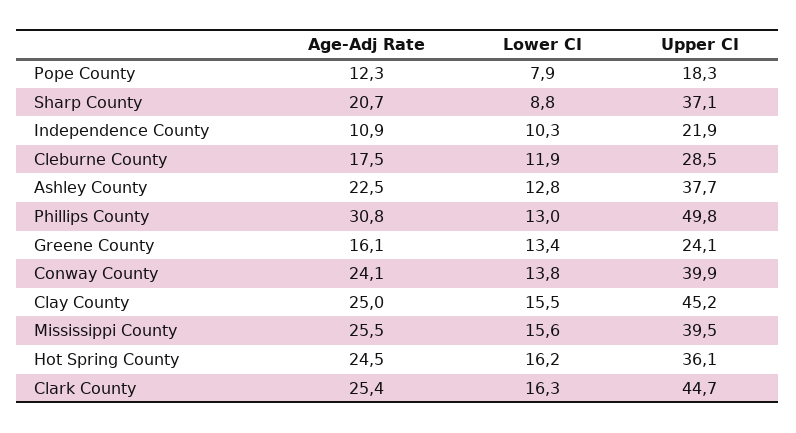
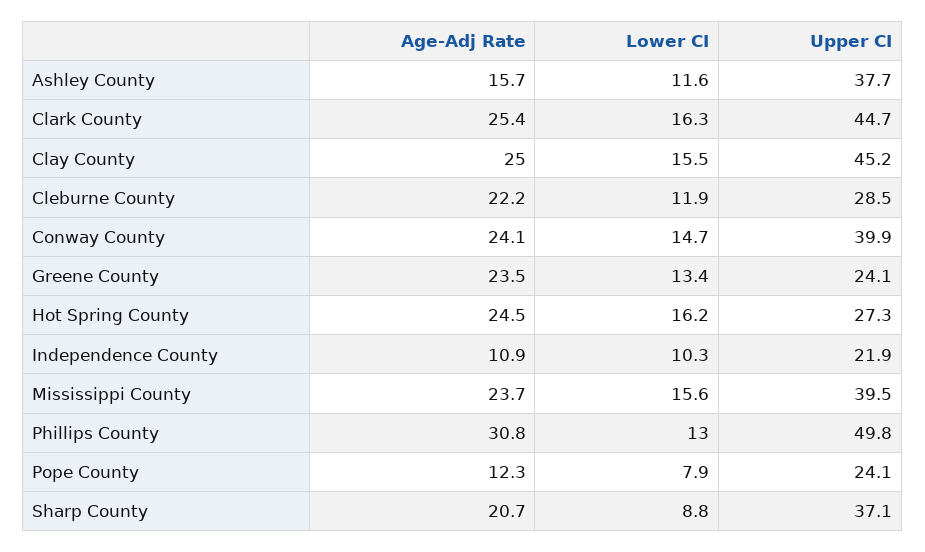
  {
    "Age-Adj Rate": {
      "Pope County": 12.3,
      "Sharp County": 20.7,
      "Independence County": 10.9,
-     "Cleburne County": 17.5,
+     "Cleburne County": 22.2,
-     "Ashley County": 22.5,
+     "Ashley County": 15.7,
      "Phillips County": 30.8,
-     "Greene County": 16.1,
+     "Greene County": 23.5,
      "Conway County": 24.1,
      "Clay County": 25,
-     "Mississippi County": 25.5,
+     "Mississippi County": 23.7,
      "Hot Spring County": 24.5,
      "Clark County": 25.4
    },
    "Lower CI": {
      "Pope County": 7.9,
      "Sharp County": 8.8,
      "Independence County": 10.3,
      "Cleburne County": 11.9,
-     "Ashley County": 12.8,
+     "Ashley County": 11.6,
      "Phillips County": 13,
      "Greene County": 13.4,
-     "Conway County": 13.8,
+     "Conway County": 14.7,
      "Clay County": 15.5,
      "Mississippi County": 15.6,
      "Hot Spring County": 16.2,
      "Clark County": 16.3
    },
    "Upper CI": {
-     "Pope County": 18.3,
+     "Pope County": 24.1,
      "Sharp County": 37.1,
      "Independence County": 21.9,
      "Cleburne County": 28.5,
      "Ashley County": 37.7,
      "Phillips County": 49.8,
      "Greene County": 24.1,
      "Conway County": 39.9,
      "Clay County": 45.2,
      "Mississippi County": 39.5,
-     "Hot Spring County": 36.1,
+     "Hot Spring County": 27.3,
      "Clark County": 44.7
    }
  }

